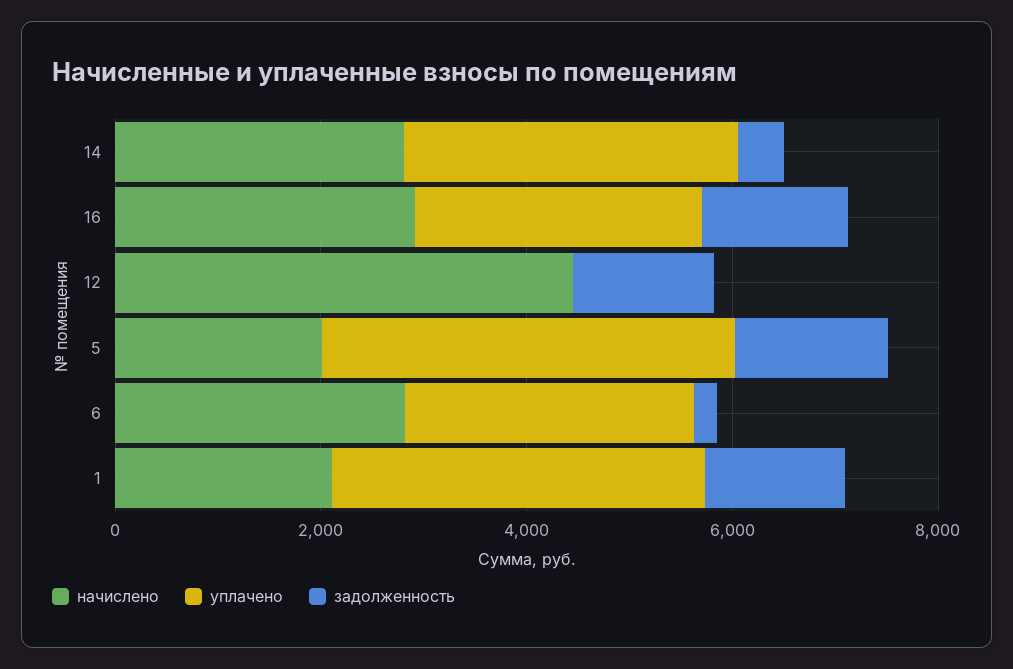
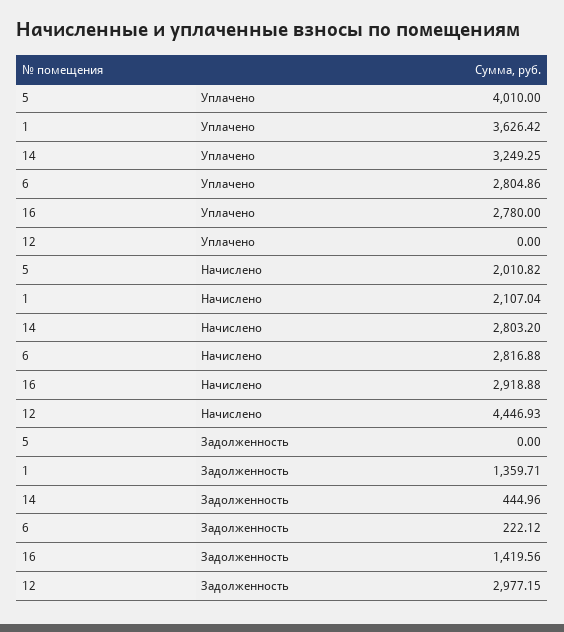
  {
    "начислено": {
      "14": 2803.2,
      "16": 2918.88,
      "12": 4446.93,
      "5": 2010.82,
      "6": 2816.88,
      "1": 2107.04
    },
    "уплачено": {
      "14": 3249.25,
      "16": 2780,
      "12": 0,
      "5": 4010,
      "6": 2804.86,
      "1": 3626.42
    },
    "задолженность": {
      "14": 444.96,
      "16": 1419.56,
-     "12": 1500,
+     "12": 2977.15,
-     "5": 1500,
+     "5": 0,
      "6": 222.12,
      "1": 1359.71
    }
  }

